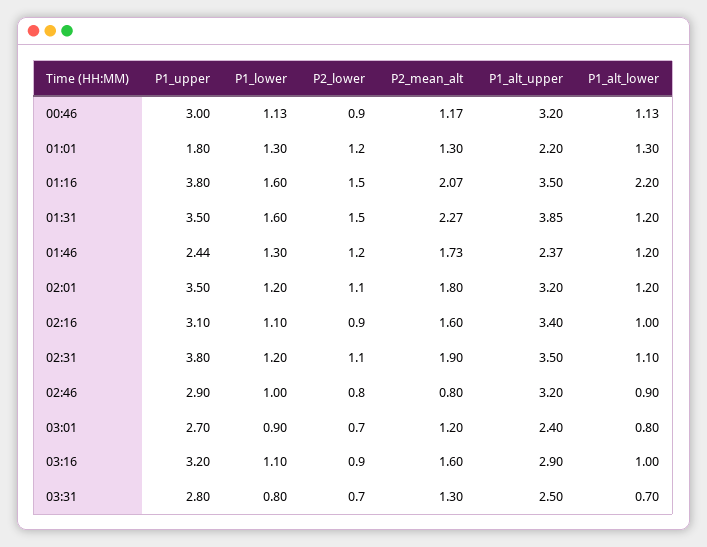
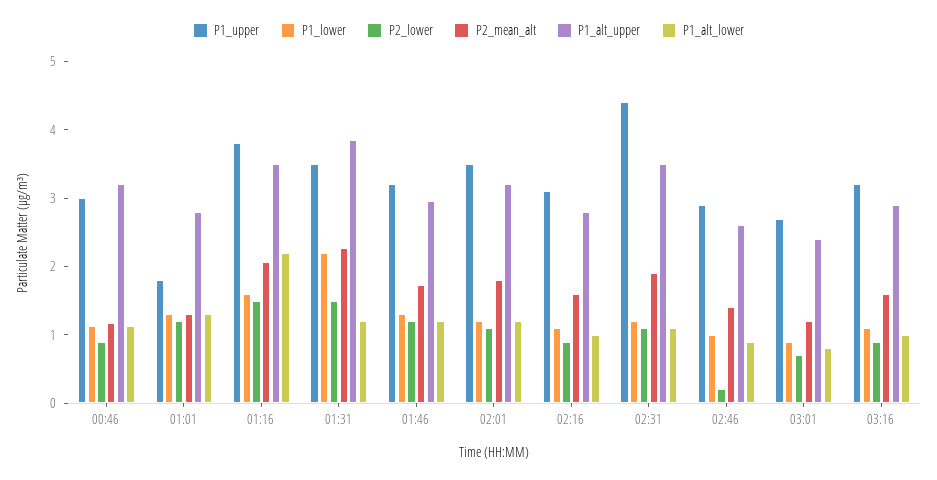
  {
    "P1_upper": {
      "00:46": 3,
      "01:01": 1.8,
      "01:16": 3.8,
      "01:31": 3.5,
-     "01:46": 2.44,
+     "01:46": 3.2,
      "02:01": 3.5,
      "02:16": 3.1,
-     "02:31": 3.8,
+     "02:31": 4.4,
      "02:46": 2.9,
      "03:01": 2.7,
-     "03:16": 3.2,
+     "03:16": 3.2
-     "03:31": 2.8
    },
    "P1_lower": {
      "00:46": 1.13,
      "01:01": 1.3,
      "01:16": 1.6,
-     "01:31": 1.6,
+     "01:31": 2.2,
      "01:46": 1.3,
      "02:01": 1.2,
      "02:16": 1.1,
      "02:31": 1.2,
      "02:46": 1,
      "03:01": 0.9,
-     "03:16": 1.1,
+     "03:16": 1.1
-     "03:31": 0.8
    },
    "P2_lower": {
      "00:46": 0.9,
      "01:01": 1.2,
      "01:16": 1.5,
      "01:31": 1.5,
      "01:46": 1.2,
      "02:01": 1.1,
      "02:16": 0.9,
      "02:31": 1.1,
-     "02:46": 0.8,
+     "02:46": 0.2,
      "03:01": 0.7,
-     "03:16": 0.9,
+     "03:16": 0.9
-     "03:31": 0.7
    },
    "P2_mean_alt": {
      "00:46": 1.17,
      "01:01": 1.3,
      "01:16": 2.07,
      "01:31": 2.27,
      "01:46": 1.73,
      "02:01": 1.8,
      "02:16": 1.6,
      "02:31": 1.9,
-     "02:46": 0.8,
+     "02:46": 1.4,
      "03:01": 1.2,
-     "03:16": 1.6,
+     "03:16": 1.6
-     "03:31": 1.3
    },
    "P1_alt_upper": {
      "00:46": 3.2,
-     "01:01": 2.2,
+     "01:01": 2.8,
      "01:16": 3.5,
      "01:31": 3.85,
-     "01:46": 2.37,
+     "01:46": 3,
      "02:01": 3.2,
-     "02:16": 3.4,
+     "02:16": 2.8,
      "02:31": 3.5,
-     "02:46": 3.2,
+     "02:46": 2.6,
      "03:01": 2.4,
-     "03:16": 2.9,
+     "03:16": 2.9
-     "03:31": 2.5
    },
    "P1_alt_lower": {
      "00:46": 1.13,
      "01:01": 1.3,
      "01:16": 2.2,
      "01:31": 1.2,
      "01:46": 1.2,
      "02:01": 1.2,
      "02:16": 1,
      "02:31": 1.1,
      "02:46": 0.9,
      "03:01": 0.8,
-     "03:16": 1,
+     "03:16": 1
-     "03:31": 0.7
    }
  }

